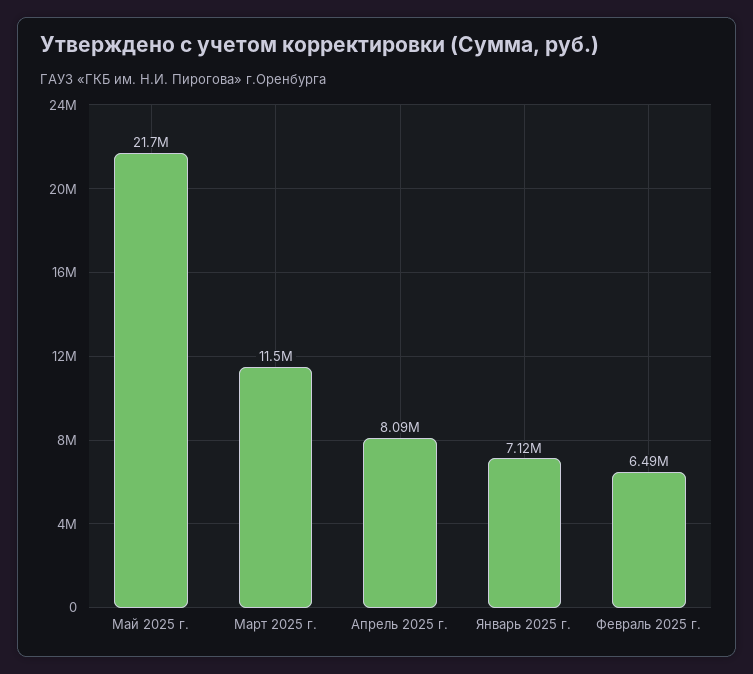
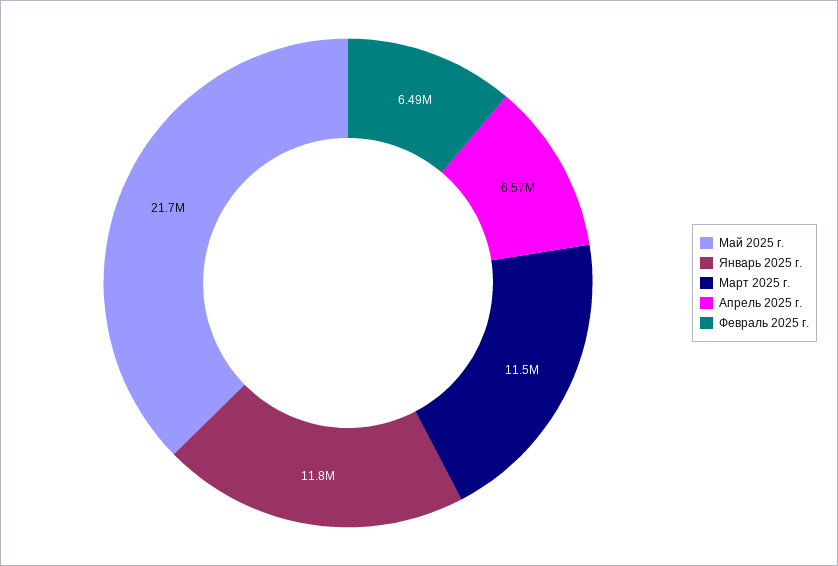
  {
    "Май 2025 г.": 21700000,
    "Март 2025 г.": 11500000,
-   "Апрель 2025 г.": 8090000,
+   "Апрель 2025 г.": 6570000,
-   "Январь 2025 г.": 7120000,
+   "Январь 2025 г.": 11800000,
    "Февраль 2025 г.": 6490000
  }

